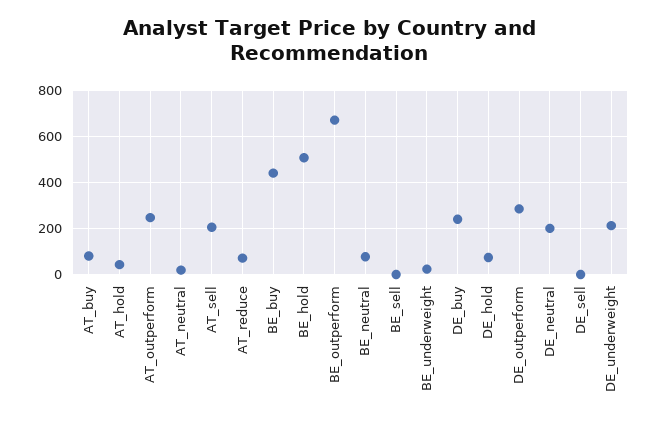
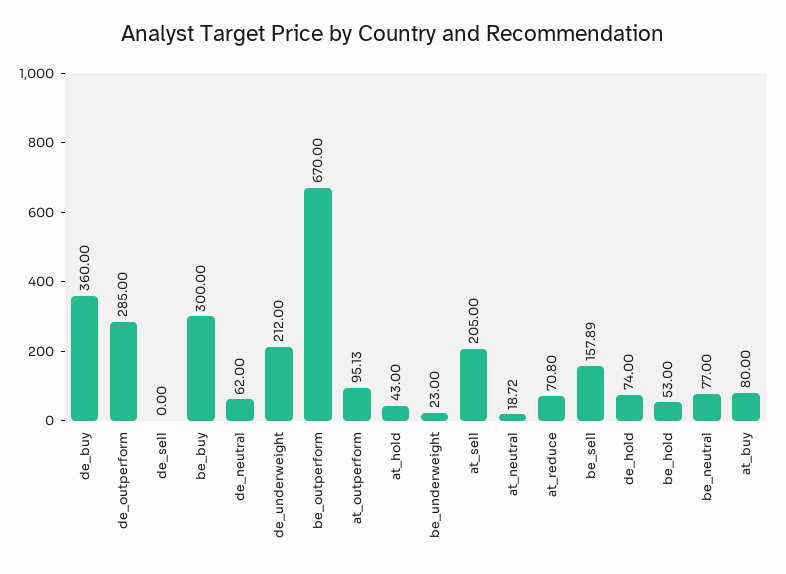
  {
    "AT_buy": 80,
    "AT_hold": 43,
-   "AT_outperform": 250,
+   "AT_outperform": 95.13,
    "AT_neutral": 18.72,
    "AT_sell": 205,
    "AT_reduce": 70.8,
-   "BE_buy": 450,
+   "BE_buy": 300,
-   "BE_hold": 500,
+   "BE_hold": 53,
    "BE_outperform": 670,
    "BE_neutral": 77,
-   "BE_sell": 0,
+   "BE_sell": 157.89,
    "BE_underweight": 23,
-   "DE_buy": 250,
+   "DE_buy": 360,
    "DE_hold": 74,
    "DE_outperform": 285,
-   "DE_neutral": 200,
+   "DE_neutral": 62,
    "DE_sell": 0,
    "DE_underweight": 212
  }

